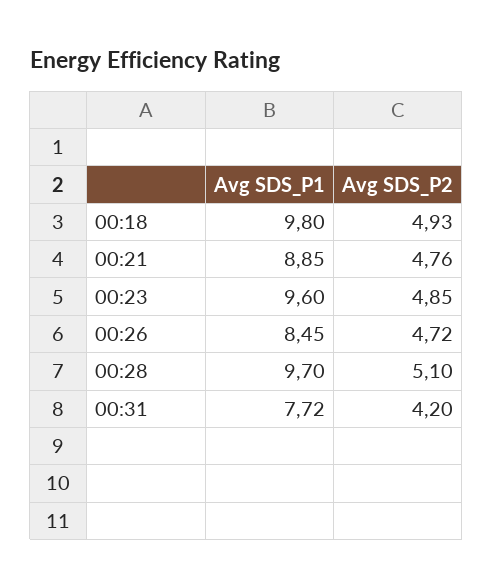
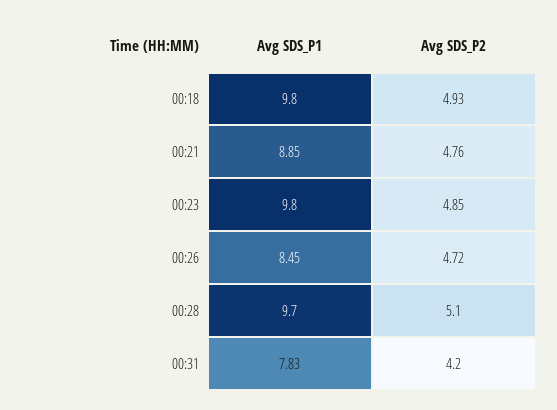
  {
    "Avg SDS_P1": {
      "00:18": 9.8,
      "00:21": 8.85,
-     "00:23": 9.6,
+     "00:23": 9.8,
      "00:26": 8.45,
      "00:28": 9.7,
-     "00:31": 7.72
+     "00:31": 7.83
    },
    "Avg SDS_P2": {
      "00:18": 4.93,
      "00:21": 4.76,
      "00:23": 4.85,
      "00:26": 4.72,
      "00:28": 5.1,
      "00:31": 4.2
    }
  }

